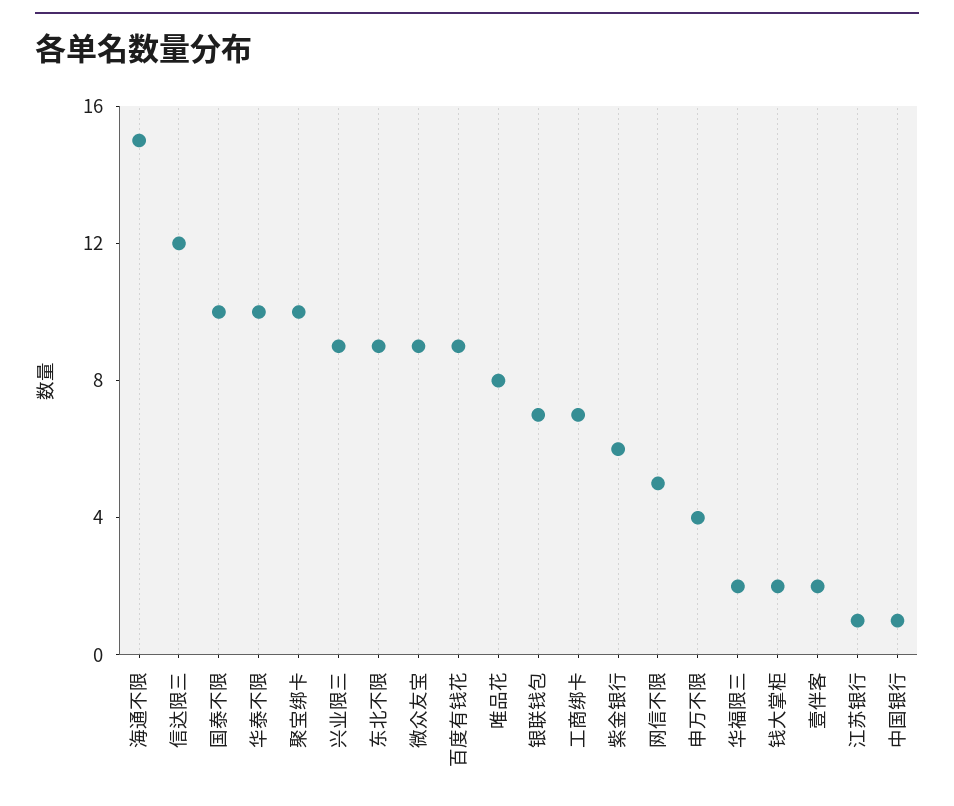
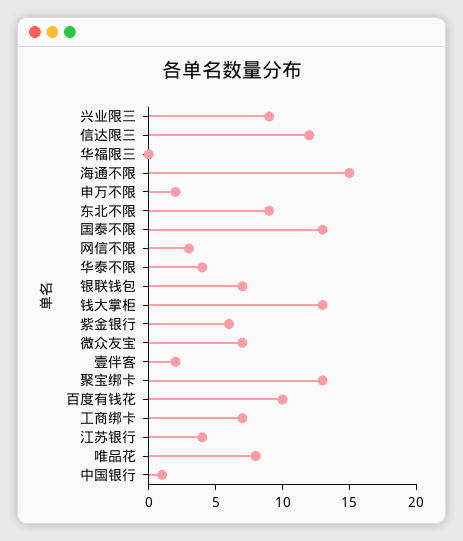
  {
    "海通不限": 15,
    "信达限三": 12,
-   "国泰不限": 10,
+   "国泰不限": 13,
-   "华泰不限": 10,
+   "华泰不限": 4,
-   "聚宝绑卡": 10,
+   "聚宝绑卡": 13,
    "兴业限三": 9,
    "东北不限": 9,
-   "微众友宝": 9,
+   "微众友宝": 7,
-   "百度有钱花": 9,
+   "百度有钱花": 10,
    "唯品花": 8,
    "银联钱包": 7,
    "工商绑卡": 7,
    "紫金银行": 6,
-   "网信不限": 5,
+   "网信不限": 3,
-   "申万不限": 4,
+   "申万不限": 2,
-   "华福限三": 2,
+   "华福限三": 0,
-   "钱大掌柜": 2,
+   "钱大掌柜": 13,
    "壹伴客": 2,
-   "江苏银行": 1,
+   "江苏银行": 4,
    "中国银行": 1
  }

